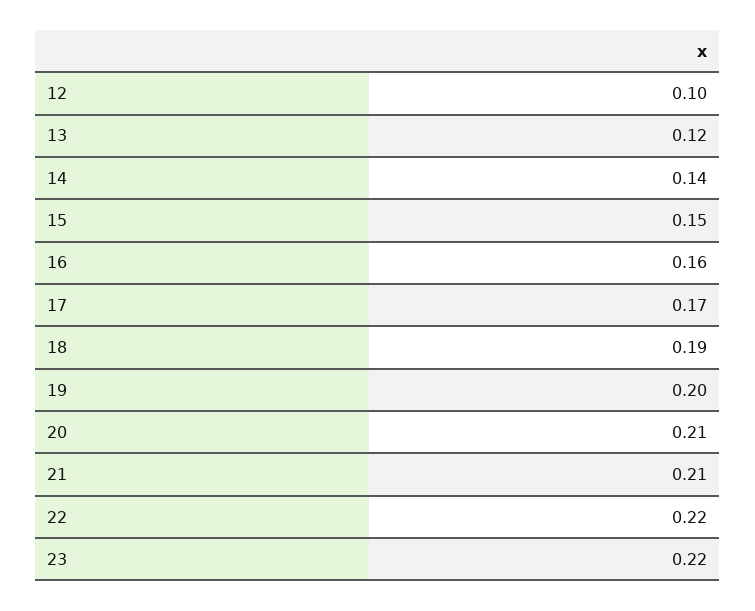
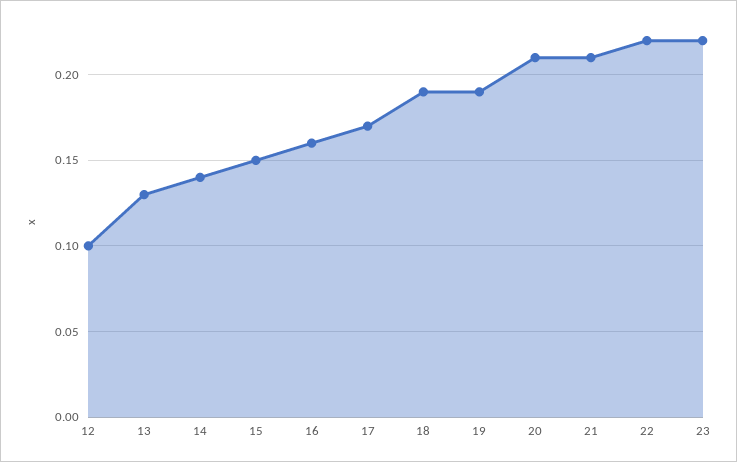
  {
    "12": 0.1,
-   "13": 0.12,
+   "13": 0.13,
    "14": 0.14,
    "15": 0.15,
    "16": 0.16,
    "17": 0.17,
    "18": 0.19,
-   "19": 0.2,
+   "19": 0.19,
    "20": 0.21,
    "21": 0.21,
    "22": 0.22,
    "23": 0.22
  }

